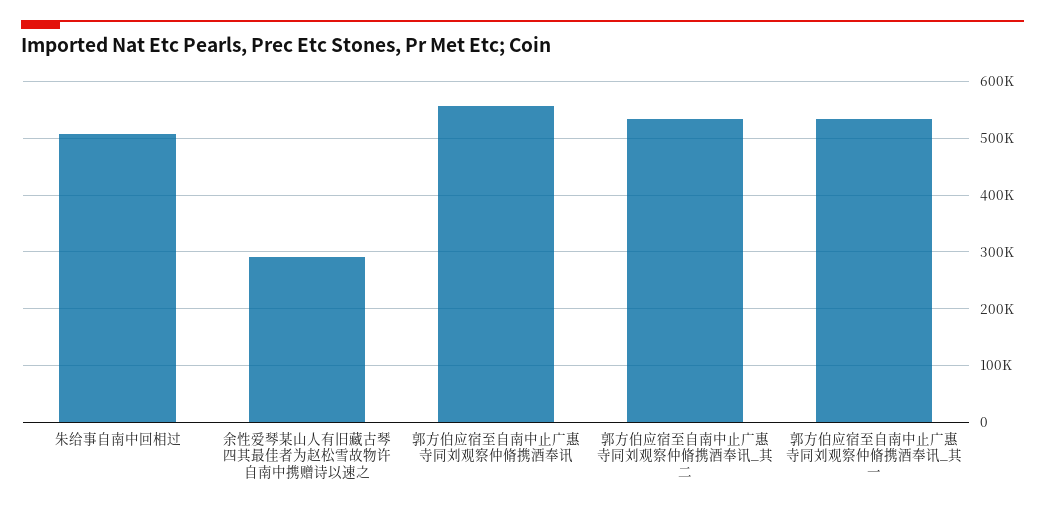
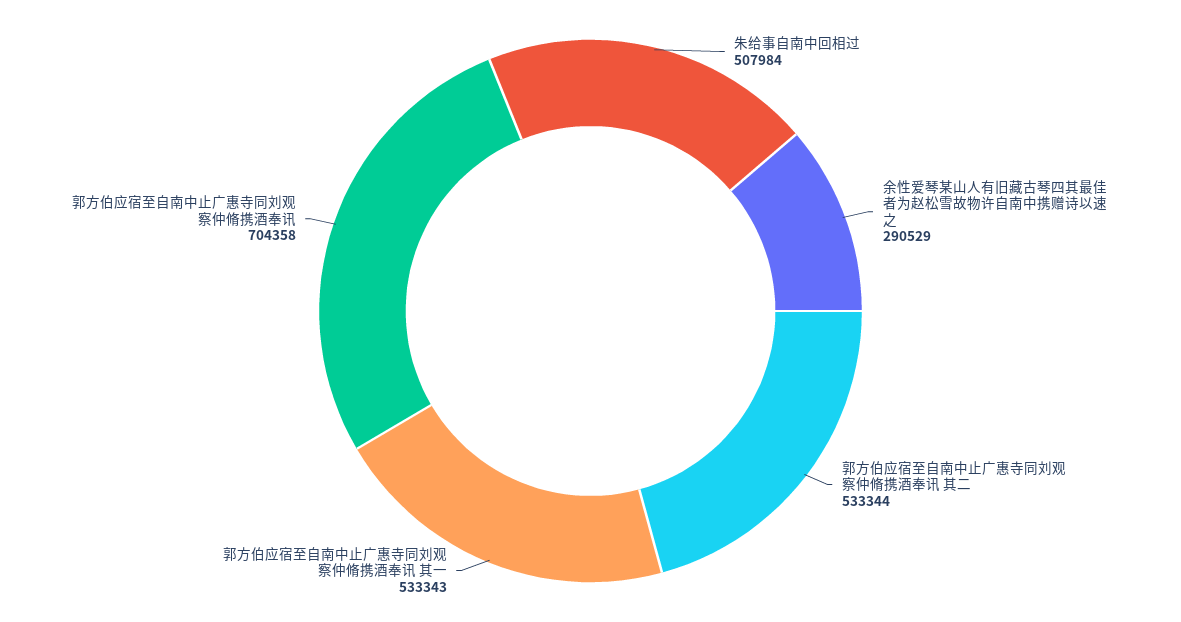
  {
    "朱给事自南中回相过": 507984,
    "余性爱琴某山人有旧藏古琴四其最佳者为赵松雪故物许自南中携赠诗以速之": 290529,
-   "郭方伯应宿至自南中止广惠寺同刘观察仲脩携酒奉讯": 560000,
+   "郭方伯应宿至自南中止广惠寺同刘观察仲脩携酒奉讯": 704358,
    "郭方伯应宿至自南中止广惠寺同刘观察仲脩携酒奉讯_其二": 533344,
    "郭方伯应宿至自南中止广惠寺同刘观察仲脩携酒奉讯_其一": 533343
  }

